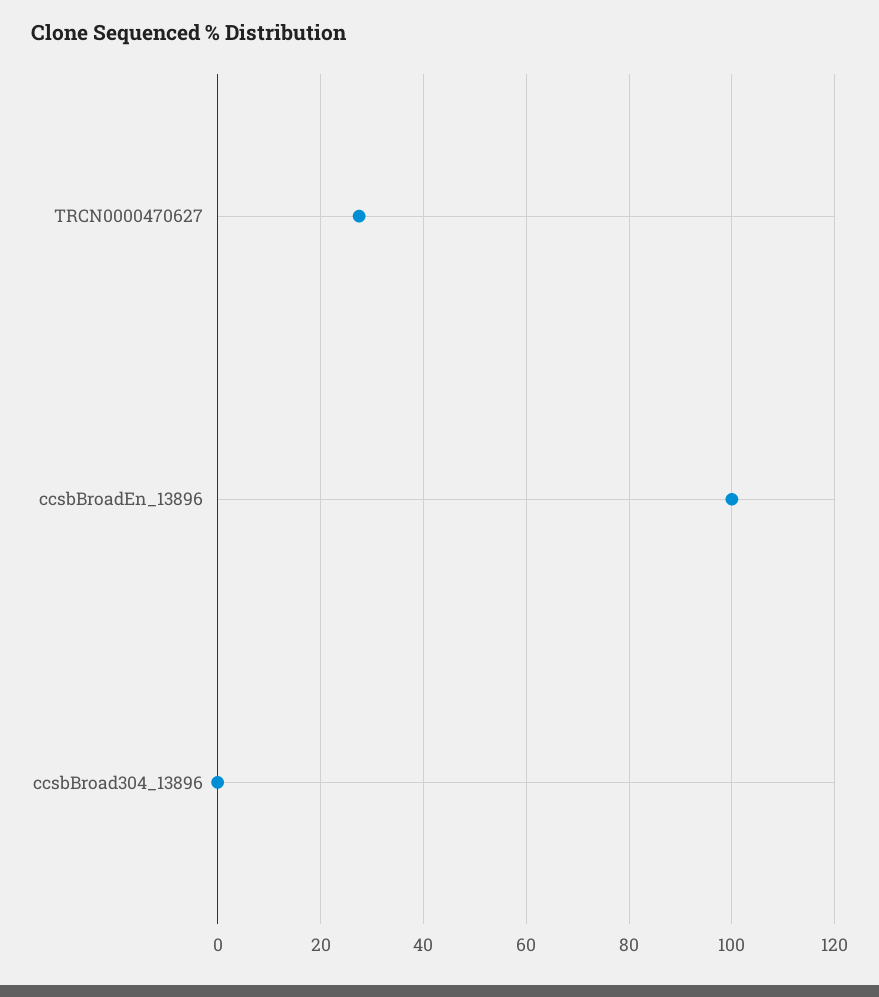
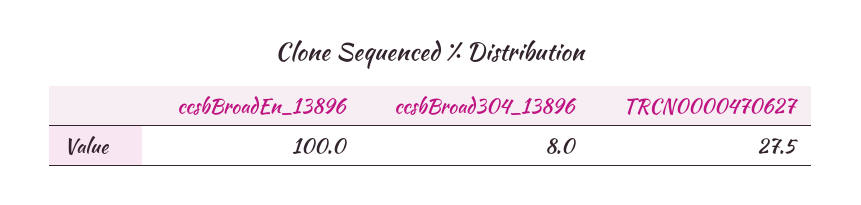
  {
    "TRCN0000470627": 27.5,
    "ccsbBroadEn_13896": 100,
-   "ccsbBroad304_13896": 0
+   "ccsbBroad304_13896": 8
  }

